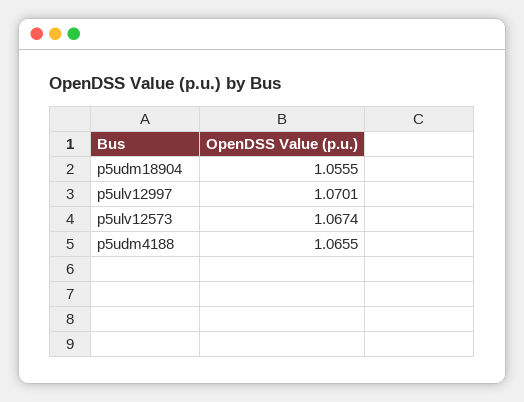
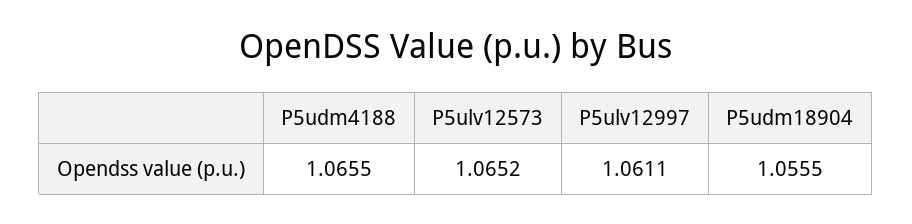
  {
    "p5udm18904": 1.0555,
-   "p5ulv12997": 1.0701,
+   "p5ulv12997": 1.0611,
-   "p5ulv12573": 1.0674,
+   "p5ulv12573": 1.0652,
    "p5udm4188": 1.0655
  }

